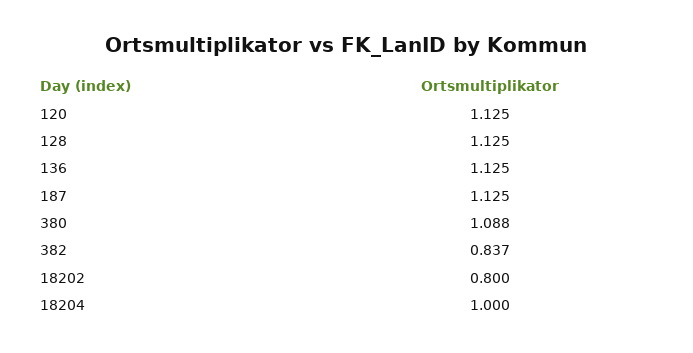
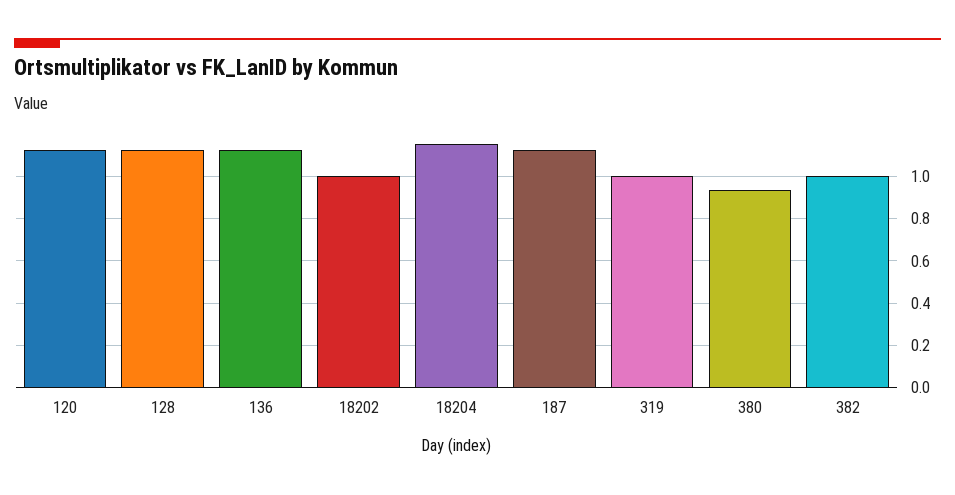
  {
    "120": 1.125,
    "128": 1.125,
    "136": 1.125,
    "187": 1.125,
-   "380": 1.088,
+   "380": 0.95,
-   "382": 0.837,
+   "382": 1,
-   "18202": 0.8,
+   "18202": 1,
-   "18204": 1
+   "18204": 1.15,
+   "319": 1
  }

